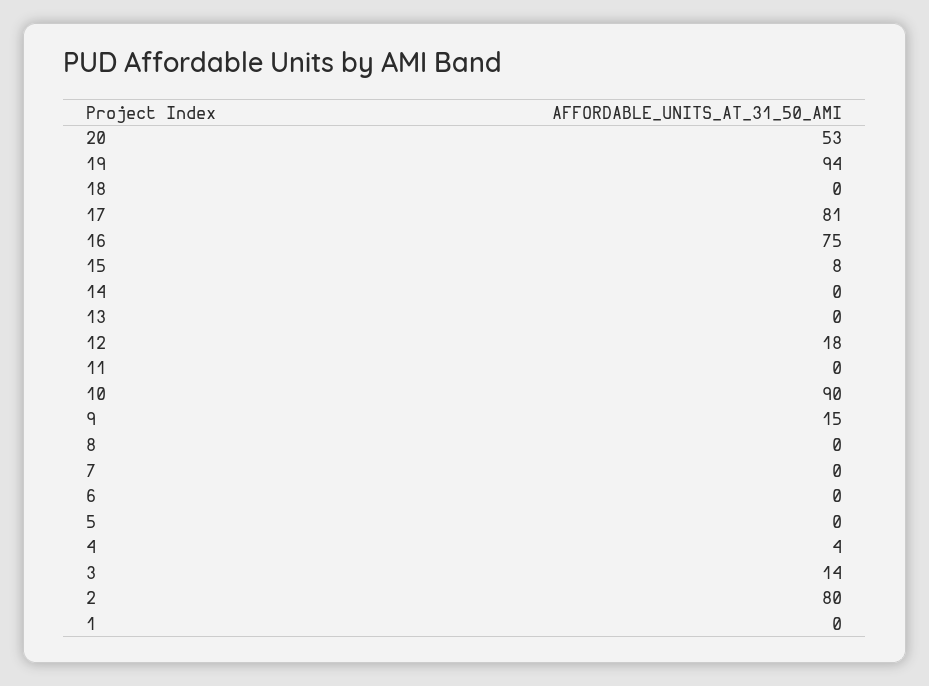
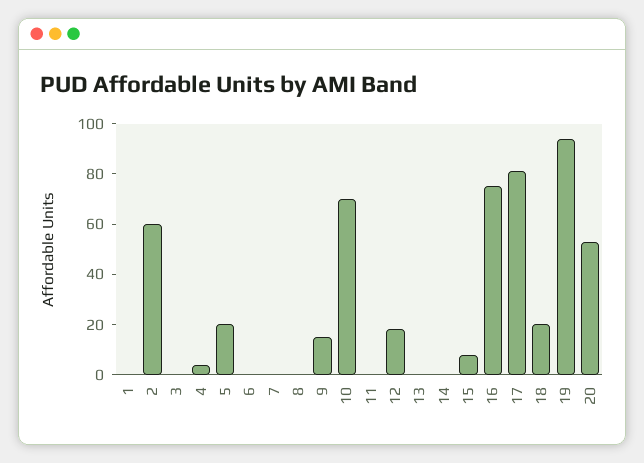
  {
    "20": 53,
    "19": 94,
-   "18": 0,
+   "18": 20,
    "17": 81,
    "16": 75,
    "15": 8,
    "14": 0,
    "13": 0,
    "12": 18,
    "11": 0,
-   "10": 90,
+   "10": 70,
    "9": 15,
    "8": 0,
    "7": 0,
    "6": 0,
-   "5": 0,
+   "5": 20,
    "4": 4,
-   "3": 14,
+   "3": 0,
-   "2": 80,
+   "2": 60,
    "1": 0
  }

